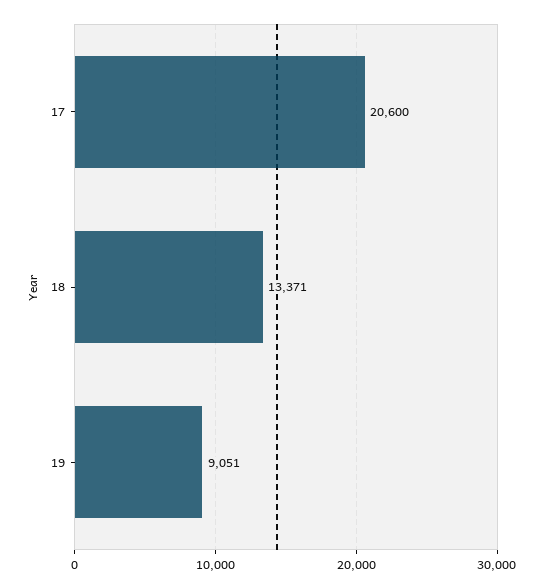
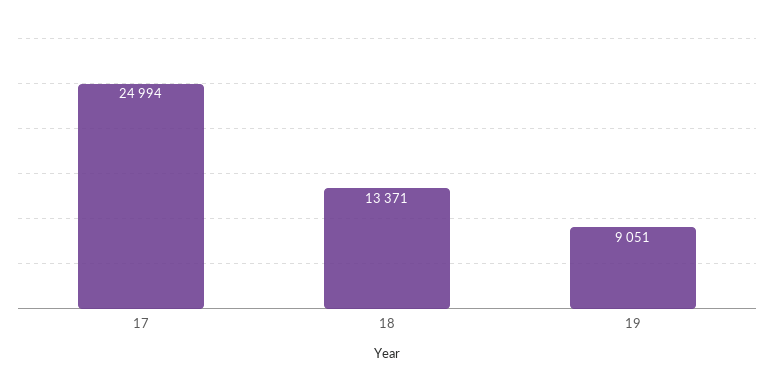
  {
-   "17": 20600,
+   "17": 24994,
    "18": 13371,
    "19": 9051
  }

